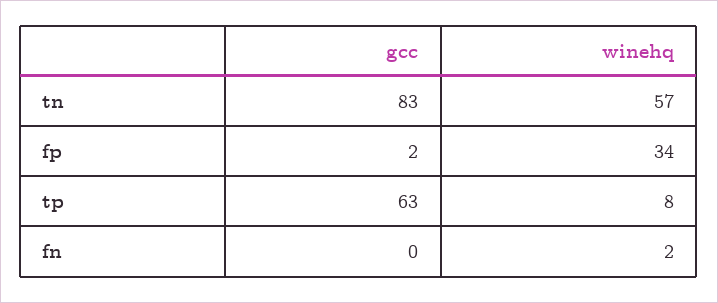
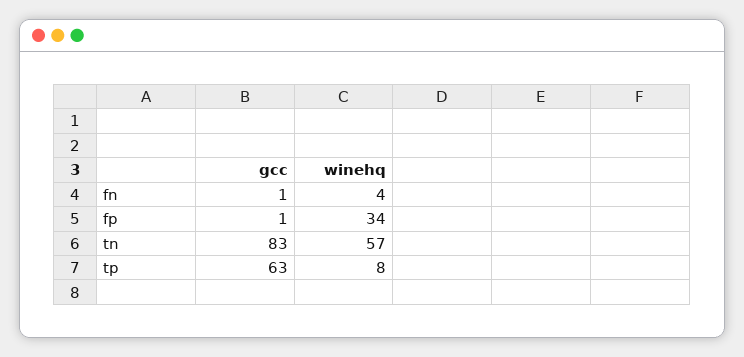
  {
    "gcc": {
      "tn": 83,
-     "fp": 2,
+     "fp": 1,
      "tp": 63,
-     "fn": 0
+     "fn": 1
    },
    "winehq": {
      "tn": 57,
      "fp": 34,
      "tp": 8,
-     "fn": 2
+     "fn": 4
    }
  }

